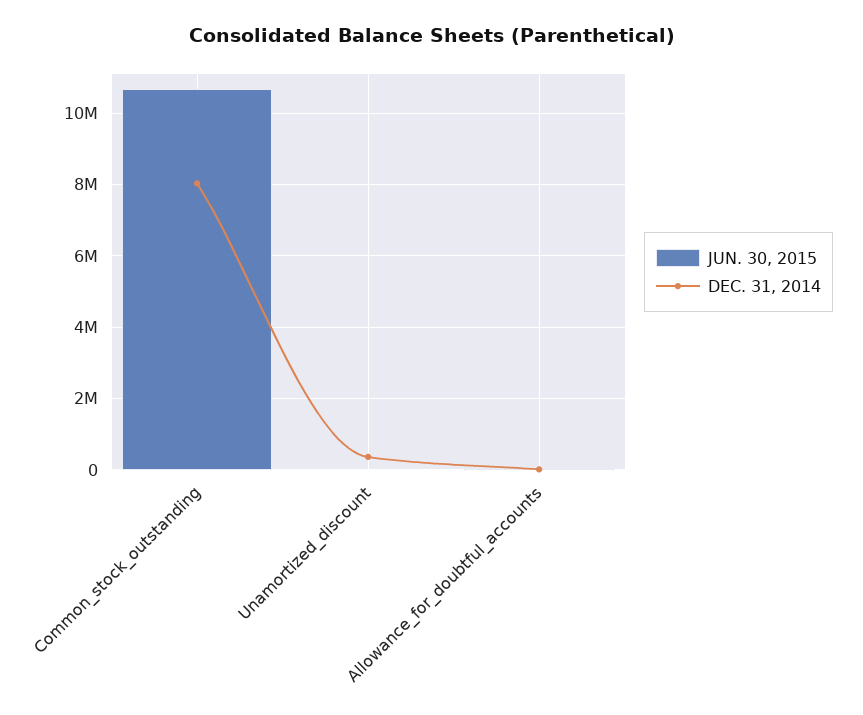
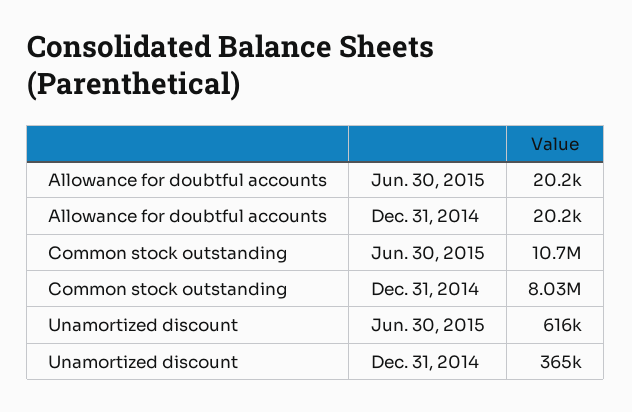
  {
    "JUN. 30, 2015": {
      "Common_stock_outstanding": 10700000,
-     "Unamortized_discount": 0,
+     "Unamortized_discount": 616000,
      "Allowance_for_doubtful_accounts": 20200
    },
    "DEC. 31, 2014": {
      "Common_stock_outstanding": 8030000,
      "Unamortized_discount": 365000,
      "Allowance_for_doubtful_accounts": 20200
    }
  }

